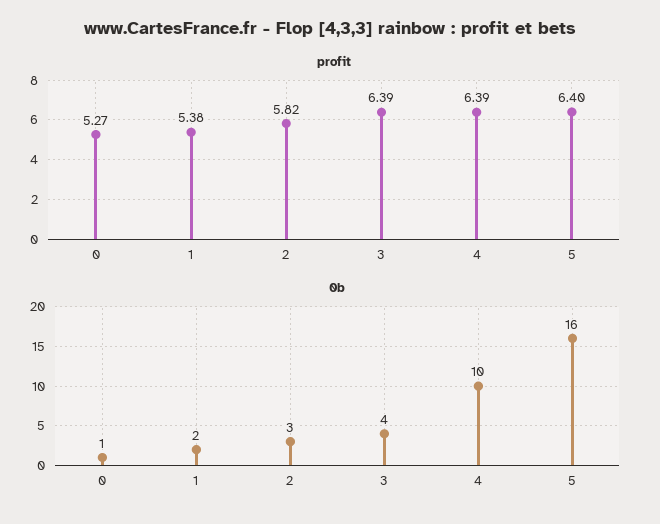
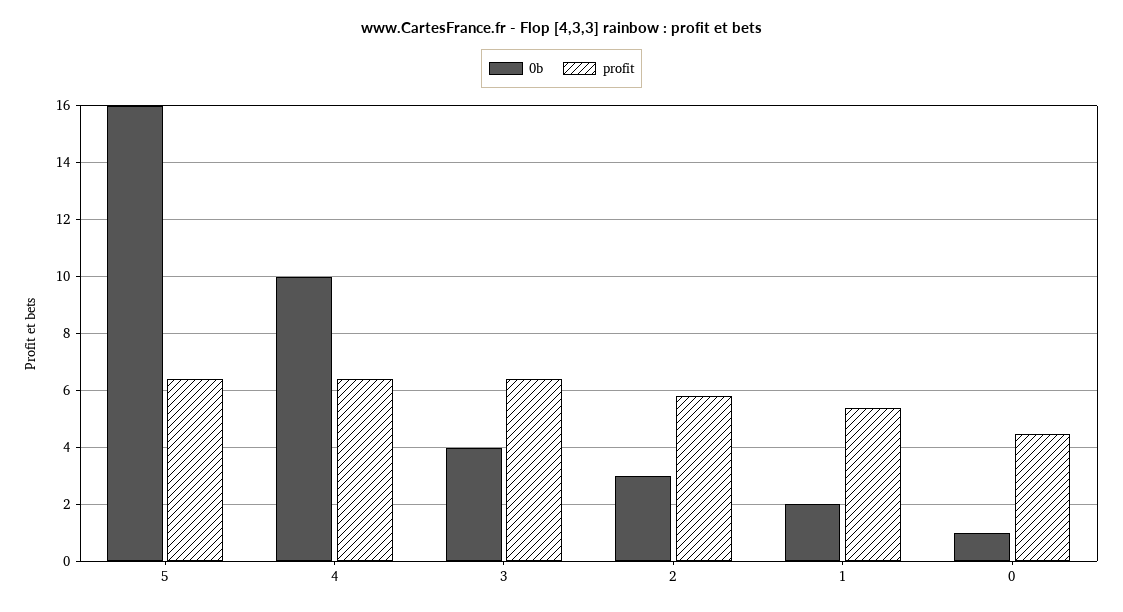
  {
    "profit": {
-     "0": 5.27,
+     "0": 4.5,
      "1": 5.38,
      "2": 5.82,
      "3": 6.39,
      "4": 6.39,
      "5": 6.4
    },
    "0b": {
      "0": 1,
      "1": 2,
      "2": 3,
      "3": 4,
      "4": 10,
      "5": 16
    }
  }

